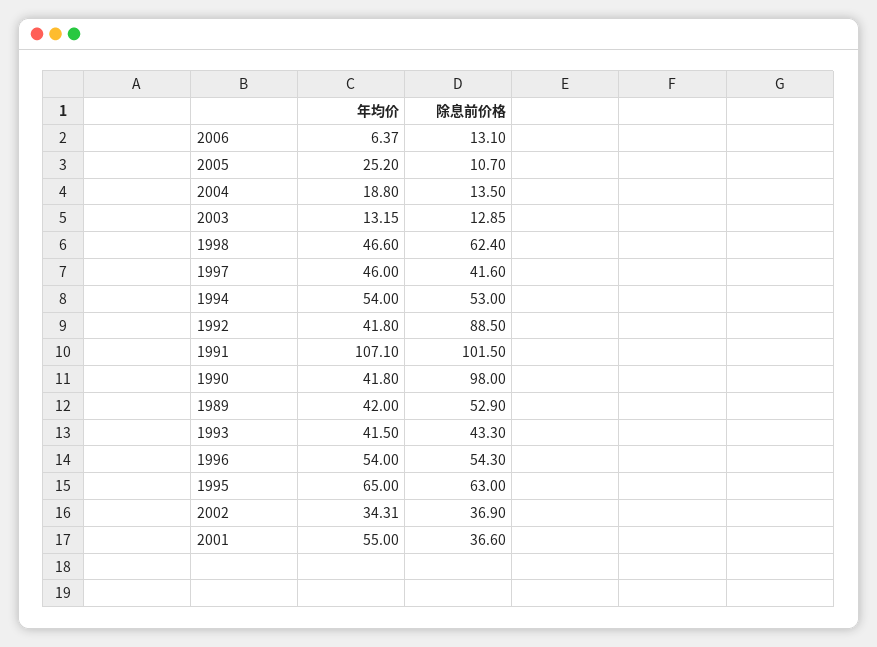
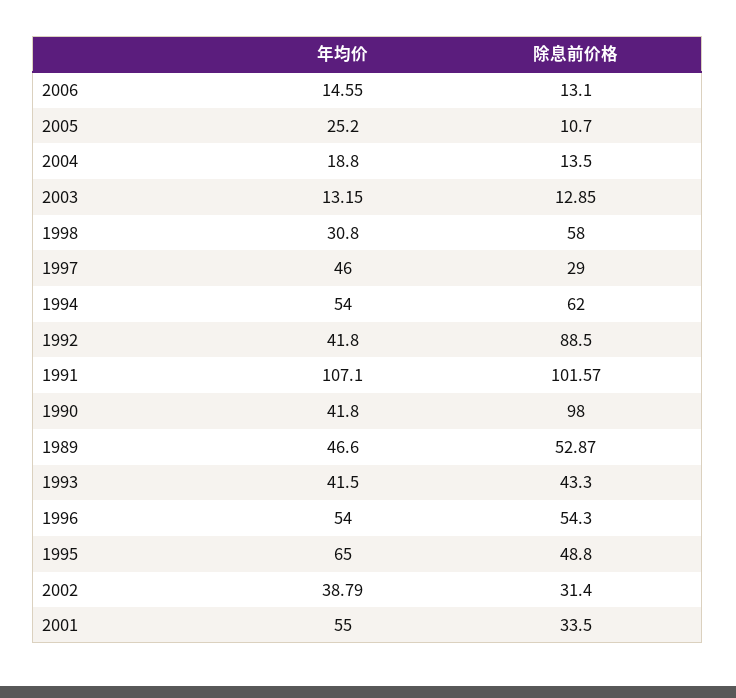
  {
    "年均价": {
-     "2006": 6.37,
+     "2006": 14.55,
      "2005": 25.2,
      "2004": 18.8,
      "2003": 13.15,
-     "1998": 46.6,
+     "1998": 30.8,
      "1997": 46,
      "1994": 54,
      "1992": 41.8,
      "1991": 107.1,
      "1990": 41.8,
-     "1989": 42,
+     "1989": 46.6,
      "1993": 41.5,
      "1996": 54,
      "1995": 65,
-     "2002": 34.31,
+     "2002": 38.79,
      "2001": 55
    },
    "除息前价格": {
      "2006": 13.1,
      "2005": 10.7,
      "2004": 13.5,
      "2003": 12.85,
-     "1998": 62.4,
+     "1998": 58,
-     "1997": 41.6,
+     "1997": 29,
-     "1994": 53,
+     "1994": 62,
      "1992": 88.5,
-     "1991": 101.5,
+     "1991": 101.57,
      "1990": 98,
-     "1989": 52.9,
+     "1989": 52.87,
      "1993": 43.3,
      "1996": 54.3,
-     "1995": 63,
+     "1995": 48.8,
-     "2002": 36.9,
+     "2002": 31.4,
-     "2001": 36.6
+     "2001": 33.5
    }
  }

